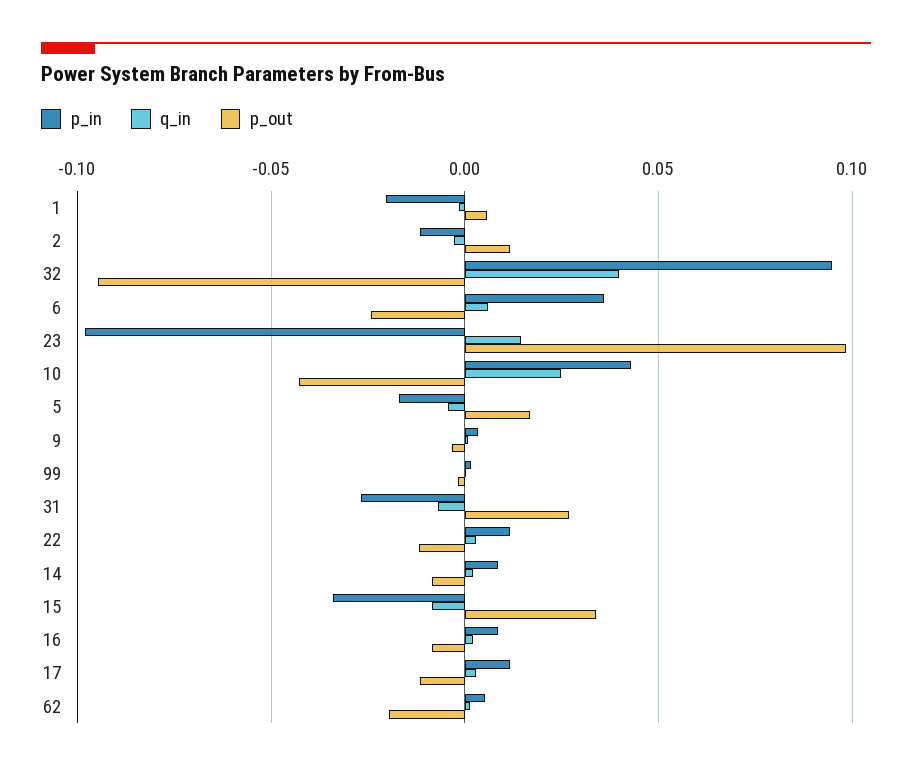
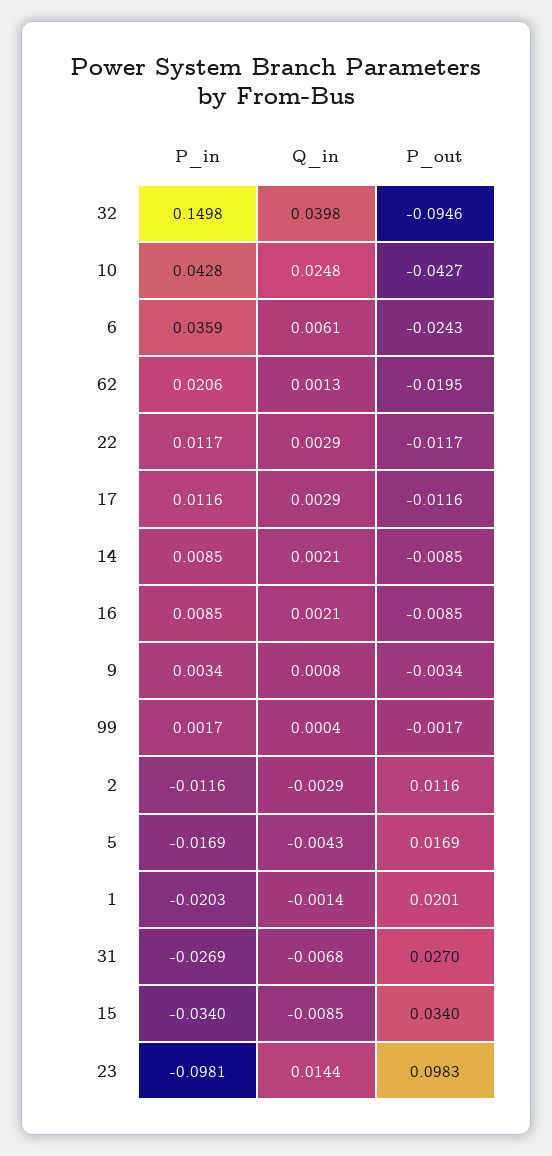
  {
    "p_in": {
      "1": -0.0203,
      "2": -0.0116,
-     "32": 0.095,
+     "32": 0.1498,
      "6": 0.0359,
      "23": -0.0981,
      "10": 0.0428,
      "5": -0.0169,
      "9": 0.0034,
      "99": 0.0017,
      "31": -0.0269,
      "22": 0.0117,
      "14": 0.0085,
      "15": -0.034,
      "16": 0.0085,
      "17": 0.0116,
-     "62": 0.005
+     "62": 0.0206
    },
    "q_in": {
      "1": -0.0014,
      "2": -0.0029,
      "32": 0.0398,
      "6": 0.0061,
      "23": 0.0144,
      "10": 0.0248,
      "5": -0.0043,
      "9": 0.0008,
      "99": 0.0004,
      "31": -0.0068,
      "22": 0.0029,
      "14": 0.0021,
      "15": -0.0085,
      "16": 0.0021,
      "17": 0.0029,
      "62": 0.0013
    },
    "p_out": {
-     "1": 0.005,
+     "1": 0.0201,
      "2": 0.0116,
      "32": -0.0946,
      "6": -0.0243,
      "23": 0.0983,
      "10": -0.0427,
      "5": 0.0169,
      "9": -0.0034,
      "99": -0.0017,
      "31": 0.027,
      "22": -0.0117,
      "14": -0.0085,
      "15": 0.034,
      "16": -0.0085,
      "17": -0.0116,
      "62": -0.0195
    }
  }

